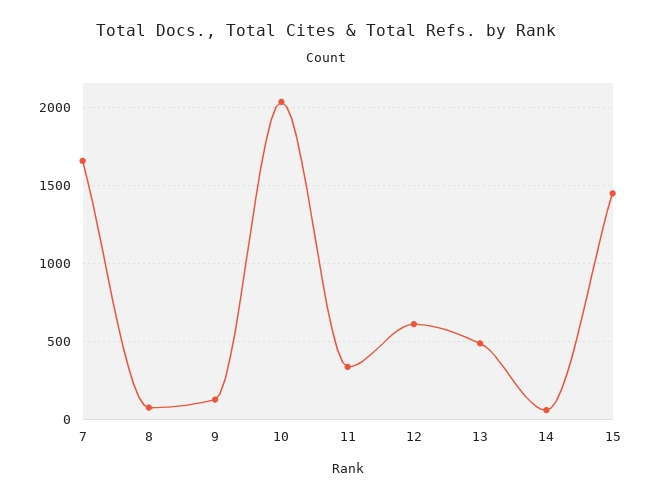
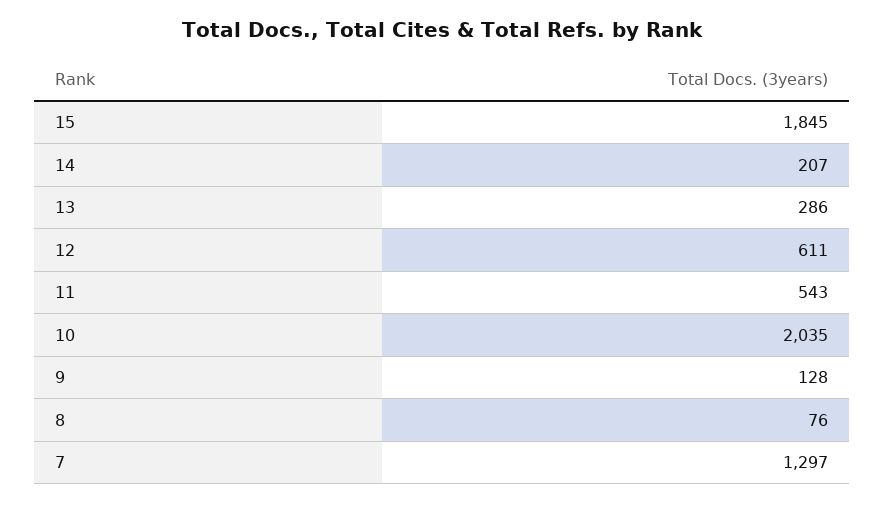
  {
-   "7": 1650,
+   "7": 1297,
    "8": 76,
    "9": 128,
    "10": 2035,
-   "11": 350,
+   "11": 543,
    "12": 611,
-   "13": 500,
+   "13": 286,
-   "14": 50,
+   "14": 207,
-   "15": 1450
+   "15": 1845
  }

